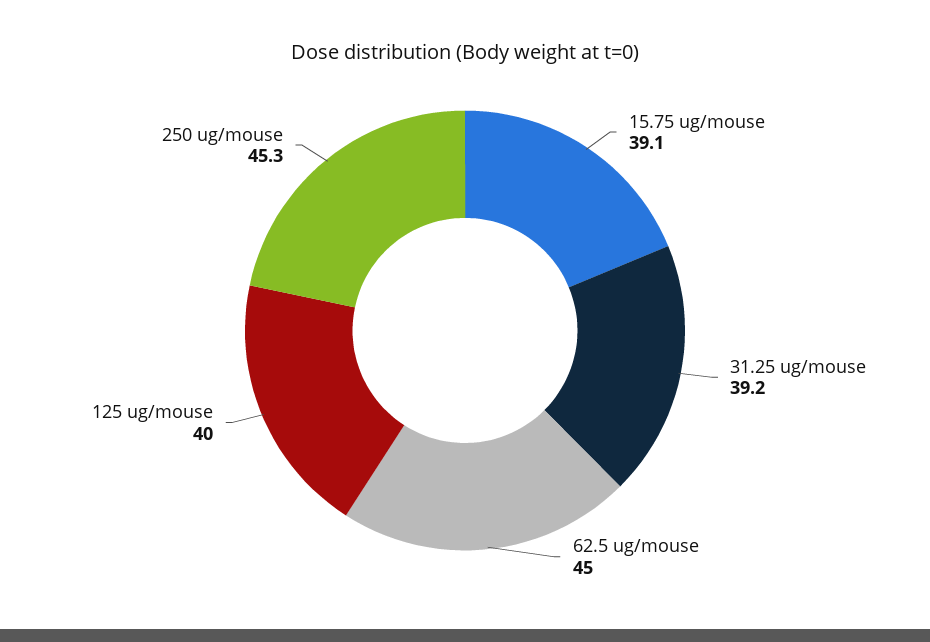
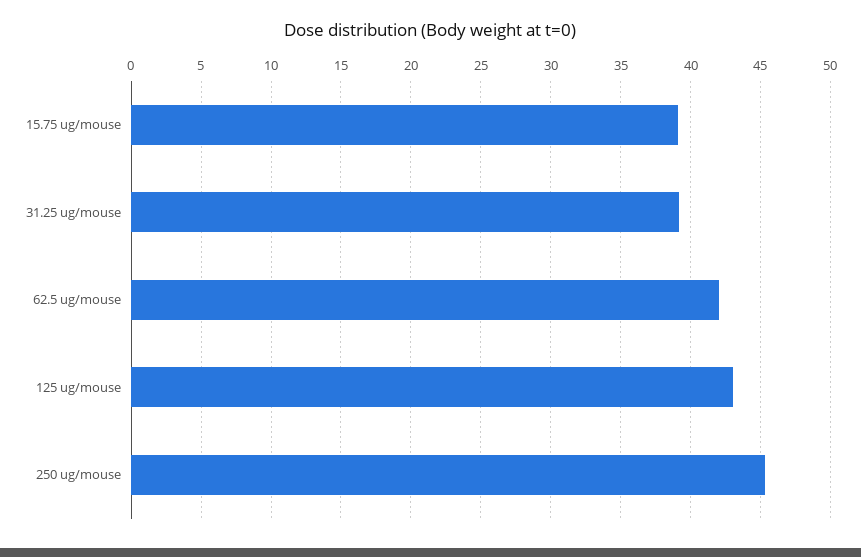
  {
    "15.75 ug/mouse": 39.1,
    "31.25 ug/mouse": 39.2,
-   "62.5 ug/mouse": 45,
+   "62.5 ug/mouse": 42,
-   "125 ug/mouse": 40,
+   "125 ug/mouse": 43,
    "250 ug/mouse": 45.3
  }

